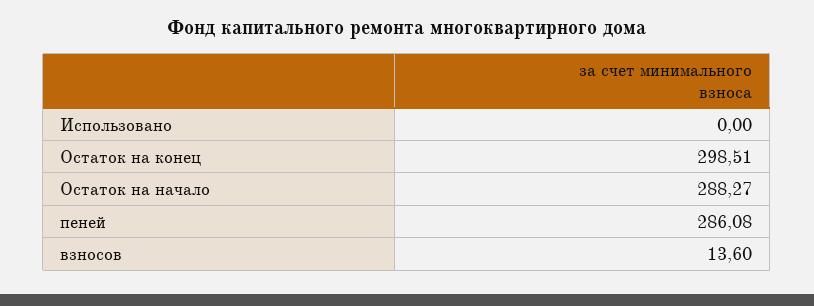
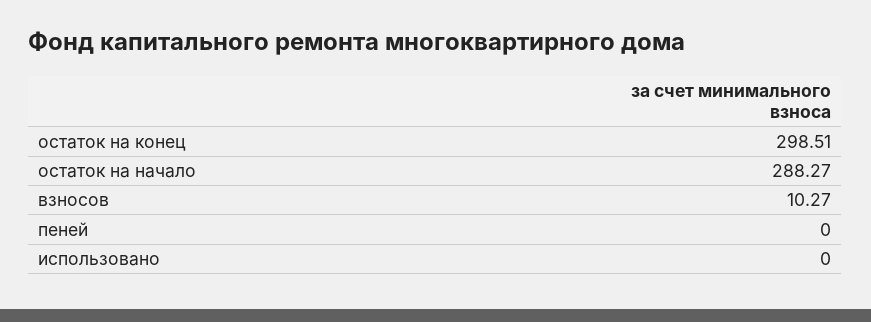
  {
    "Использовано": 0,
    "Остаток на конец": 298.51,
    "Остаток на начало": 288.27,
-   "пеней": 286.08,
+   "пеней": 0,
-   "взносов": 13.6
+   "взносов": 10.27
  }

